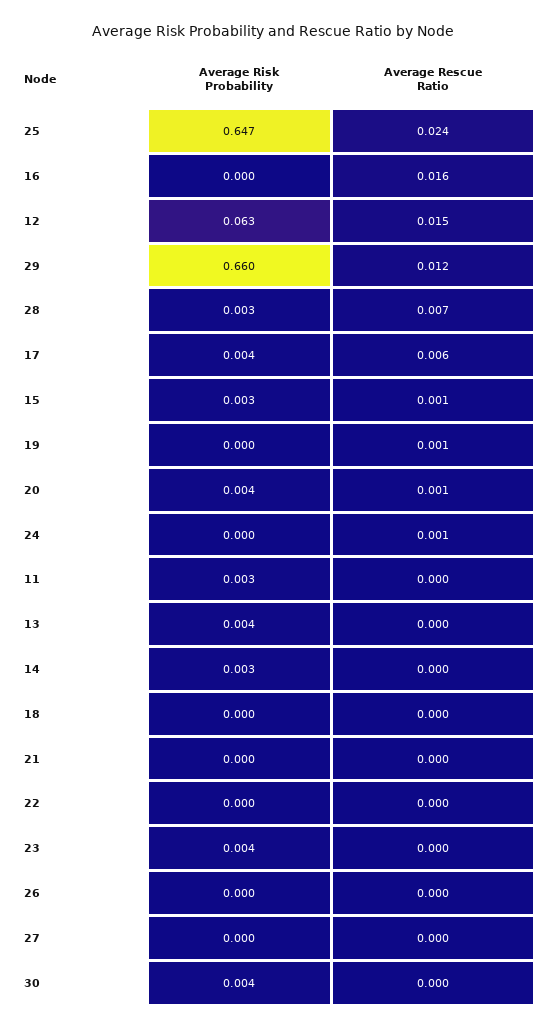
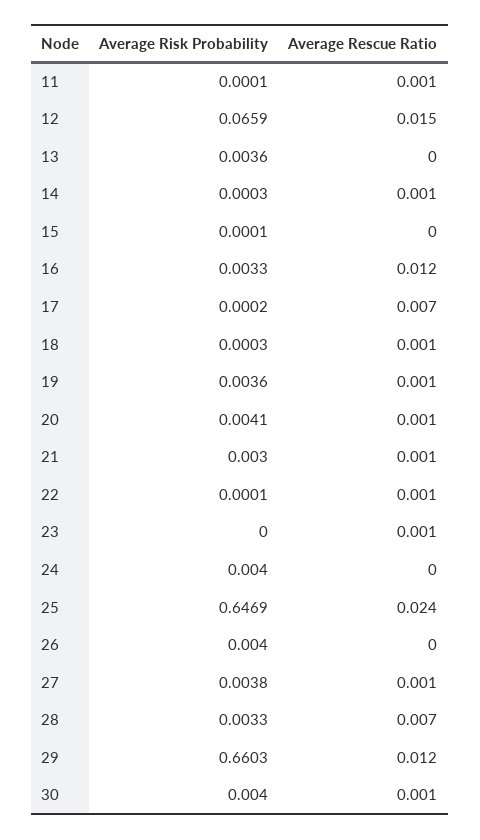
  {
    "Average Risk Probability": {
      "25": 0.6469,
-     "16": 0,
+     "16": 0.0033,
-     "12": 0.063,
+     "12": 0.0659,
      "29": 0.6603,
      "28": 0.0033,
-     "17": 0.004,
+     "17": 0.0002,
-     "15": 0.003,
+     "15": 0.0001,
-     "19": 0,
+     "19": 0.0036,
      "20": 0.0041,
-     "24": 0,
+     "24": 0.004,
-     "11": 0.003,
+     "11": 0.0001,
      "13": 0.0036,
-     "14": 0.003,
+     "14": 0.0003,
      "18": 0.0003,
-     "21": 0,
+     "21": 0.003,
      "22": 0.0001,
-     "23": 0.004,
+     "23": 0,
-     "26": 0,
+     "26": 0.004,
-     "27": 0,
+     "27": 0.0038,
      "30": 0.004
    },
    "Average Rescue Ratio": {
      "25": 0.024,
-     "16": 0.016,
+     "16": 0.012,
      "12": 0.015,
      "29": 0.012,
      "28": 0.007,
-     "17": 0.006,
+     "17": 0.007,
-     "15": 0.001,
+     "15": 0,
      "19": 0.001,
      "20": 0.001,
-     "24": 0.001,
+     "24": 0,
-     "11": 0,
+     "11": 0.001,
      "13": 0,
-     "14": 0,
+     "14": 0.001,
-     "18": 0,
+     "18": 0.001,
-     "21": 0,
+     "21": 0.001,
-     "22": 0,
+     "22": 0.001,
-     "23": 0,
+     "23": 0.001,
      "26": 0,
-     "27": 0,
+     "27": 0.001,
-     "30": 0
+     "30": 0.001
    }
  }

